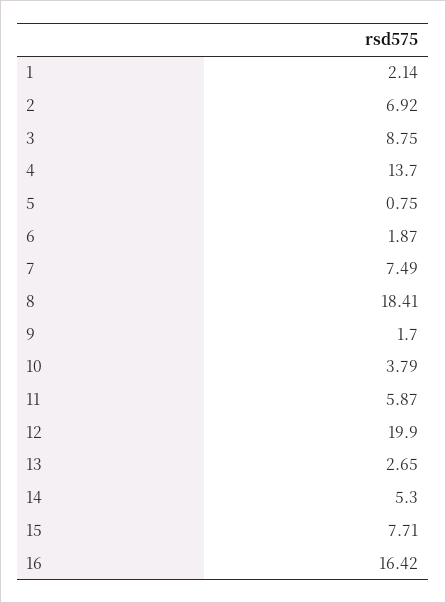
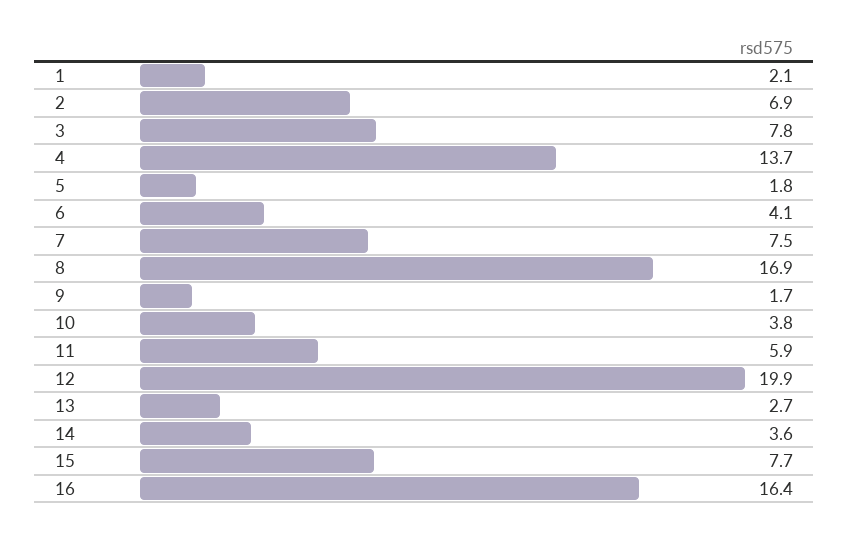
  {
    "1": 2.14,
    "2": 6.92,
-   "3": 8.75,
+   "3": 7.8,
    "4": 13.7,
-   "5": 0.75,
+   "5": 1.8,
-   "6": 1.87,
+   "6": 4.1,
    "7": 7.49,
-   "8": 18.41,
+   "8": 16.9,
    "9": 1.7,
    "10": 3.79,
    "11": 5.87,
    "12": 19.9,
    "13": 2.65,
-   "14": 5.3,
+   "14": 3.6,
    "15": 7.71,
    "16": 16.42
  }

